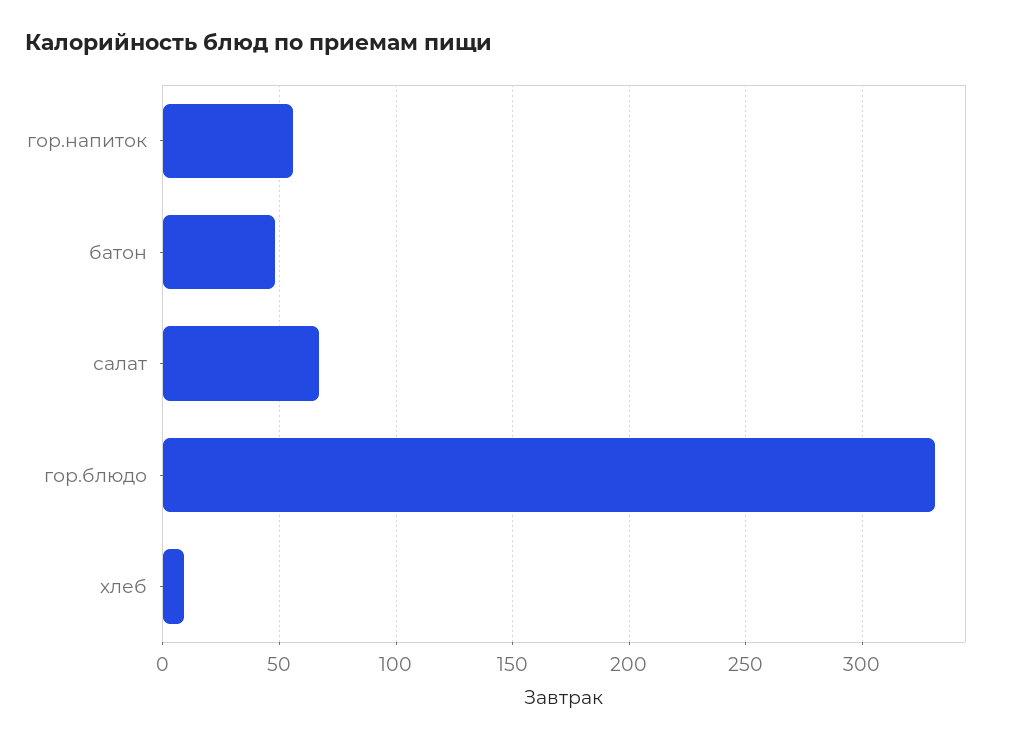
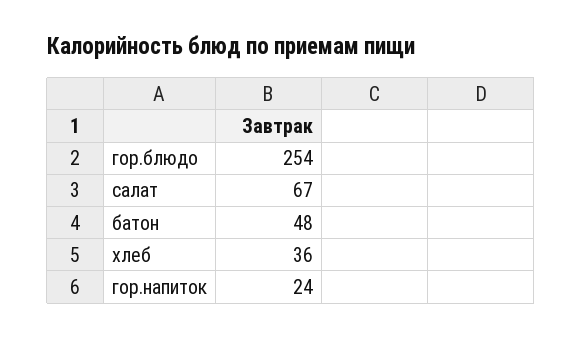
  {
-   "гор.напиток": 55,
+   "гор.напиток": 24,
    "батон": 48,
    "салат": 67,
-   "гор.блюдо": 330,
+   "гор.блюдо": 254,
-   "хлеб": 10
+   "хлеб": 36
  }

